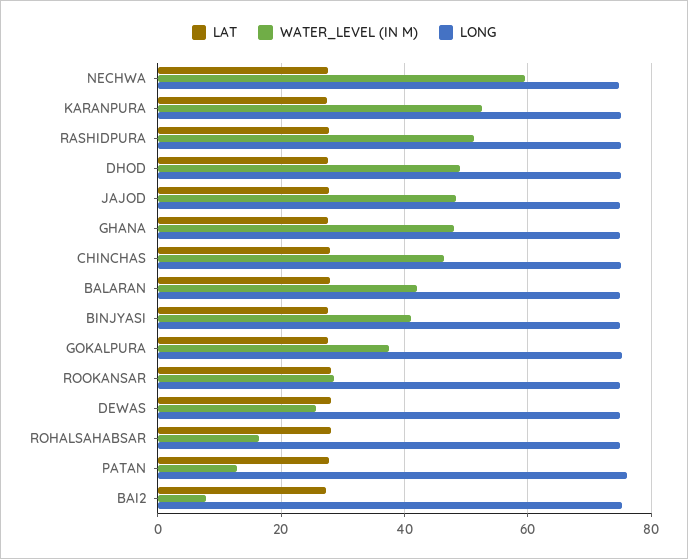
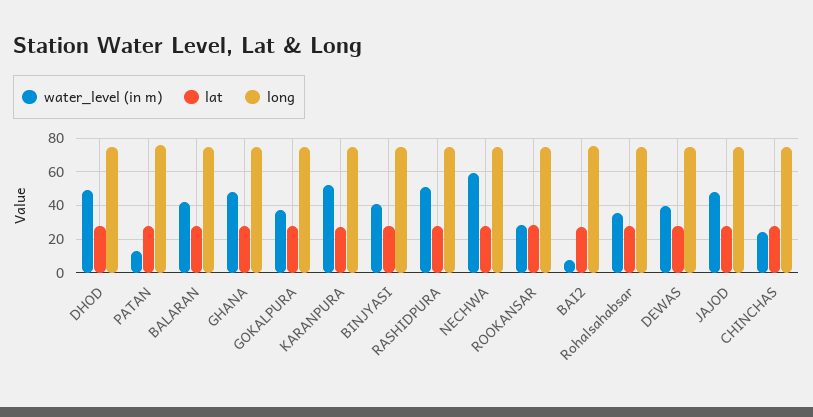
  {
    "LAT": {
      "NECHWA": 28,
      "KARANPURA": 28,
      "RASHIDPURA": 28,
      "DHOD": 28,
      "JAJOD": 28,
      "GHANA": 28,
      "CHINCHAS": 28,
      "BALARAN": 28,
      "BINJYASI": 28,
      "GOKALPURA": 28,
      "ROOKANSAR": 28,
      "DEWAS": 28,
      "ROHALSAHABSAR": 28,
      "PATAN": 28,
      "BAI2": 28
    },
    "WATER_LEVEL (IN M)": {
      "NECHWA": 60,
      "KARANPURA": 52,
      "RASHIDPURA": 52,
      "DHOD": 50,
      "JAJOD": 48,
      "GHANA": 48,
-     "CHINCHAS": 46,
+     "CHINCHAS": 25,
      "BALARAN": 42,
      "BINJYASI": 42,
      "GOKALPURA": 38,
      "ROOKANSAR": 28,
-     "DEWAS": 26,
+     "DEWAS": 40,
-     "ROHALSAHABSAR": 16,
+     "ROHALSAHABSAR": 35,
      "PATAN": 12,
      "BAI2": 8
    },
    "LONG": {
      "NECHWA": 74,
      "KARANPURA": 76,
      "RASHIDPURA": 76,
      "DHOD": 76,
      "JAJOD": 74,
      "GHANA": 74,
      "CHINCHAS": 76,
      "BALARAN": 74,
      "BINJYASI": 74,
      "GOKALPURA": 76,
      "ROOKANSAR": 74,
      "DEWAS": 74,
      "ROHALSAHABSAR": 74,
      "PATAN": 76,
      "BAI2": 76
    }
  }

